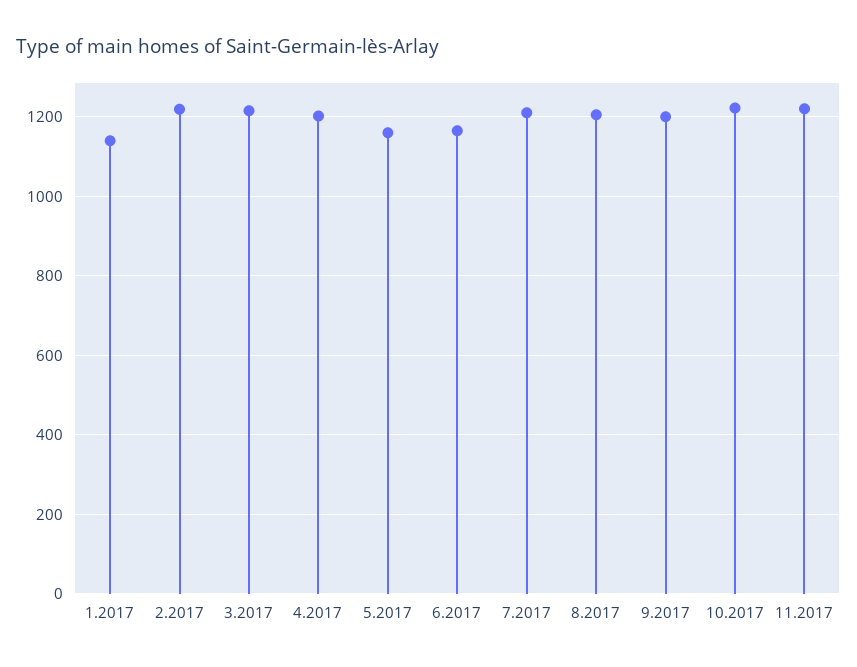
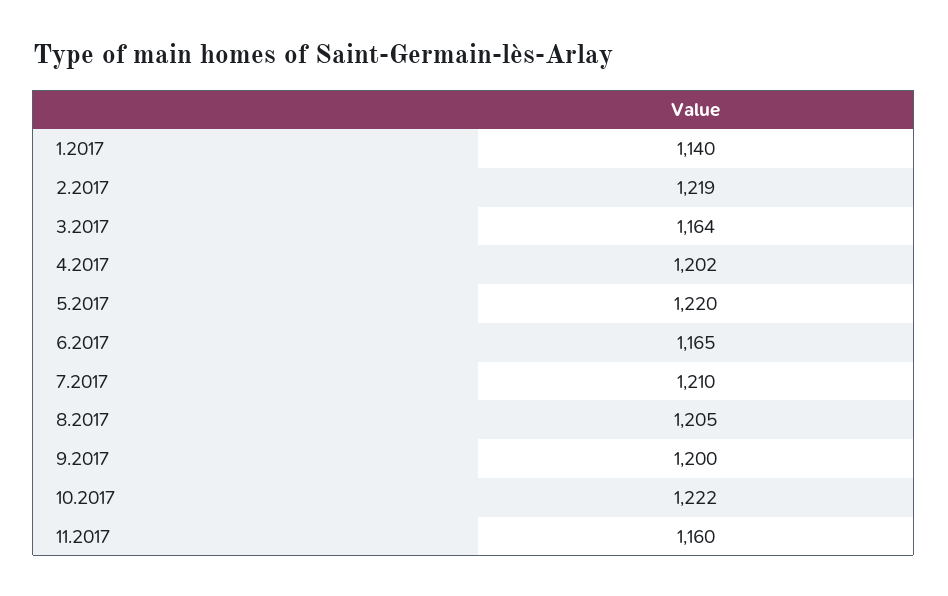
  {
    "1.2017": 1140,
    "2.2017": 1219,
-   "3.2017": 1220,
+   "3.2017": 1164,
    "4.2017": 1202,
-   "5.2017": 1160,
+   "5.2017": 1220,
    "6.2017": 1165,
    "7.2017": 1210,
    "8.2017": 1205,
    "9.2017": 1200,
    "10.2017": 1222,
-   "11.2017": 1220
+   "11.2017": 1160
  }

